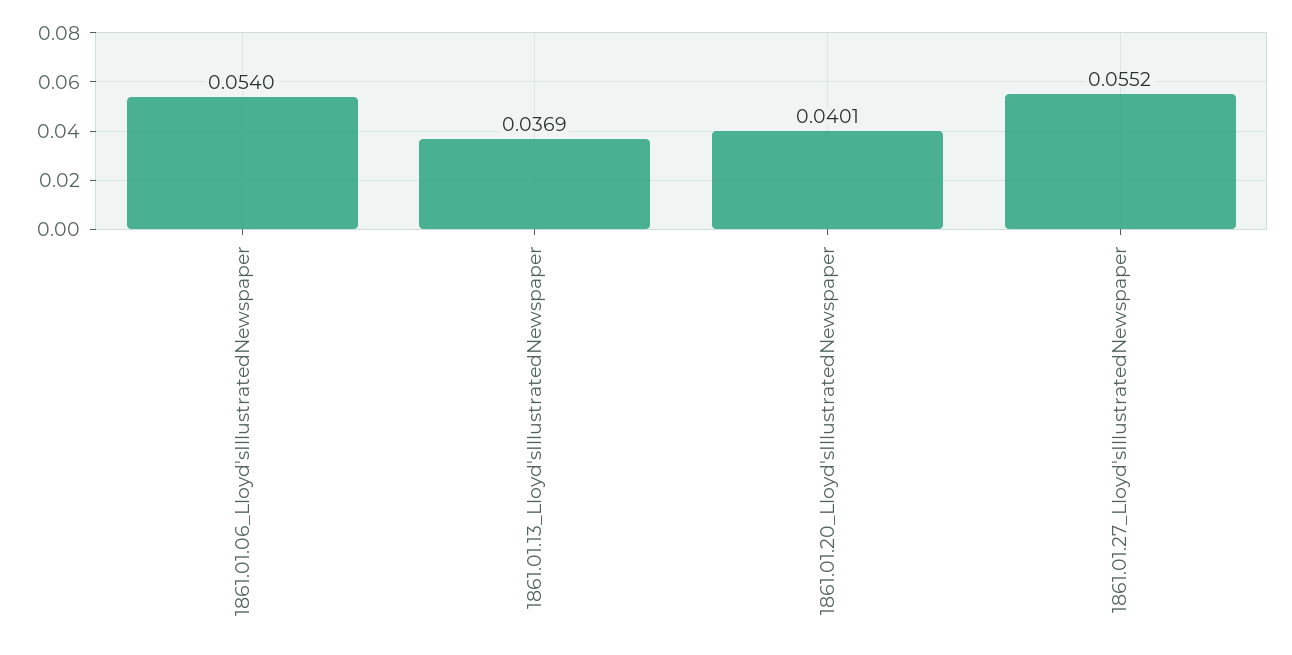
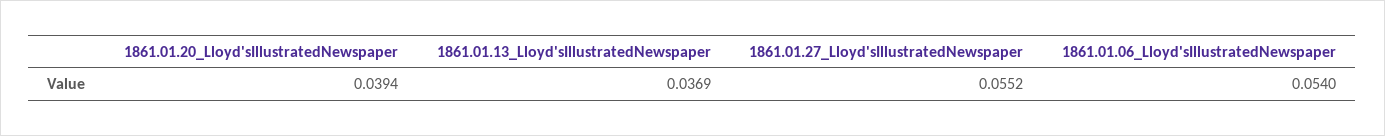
  {
    "1861.01.06_Lloyd'sIllustratedNewspaper": 0.054,
    "1861.01.13_Lloyd'sIllustratedNewspaper": 0.0369,
-   "1861.01.20_Lloyd'sIllustratedNewspaper": 0.0401,
+   "1861.01.20_Lloyd'sIllustratedNewspaper": 0.0394,
    "1861.01.27_Lloyd'sIllustratedNewspaper": 0.0552
  }

